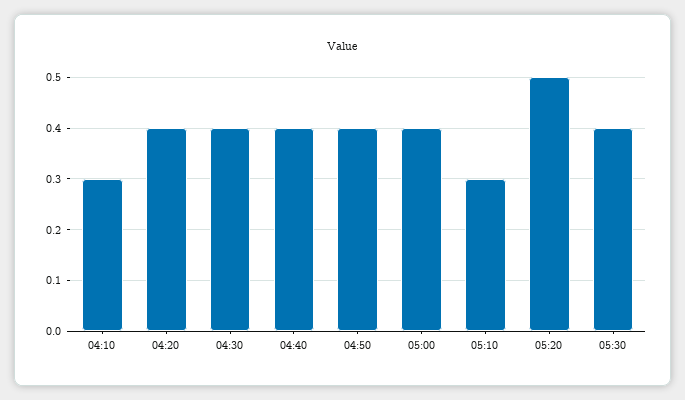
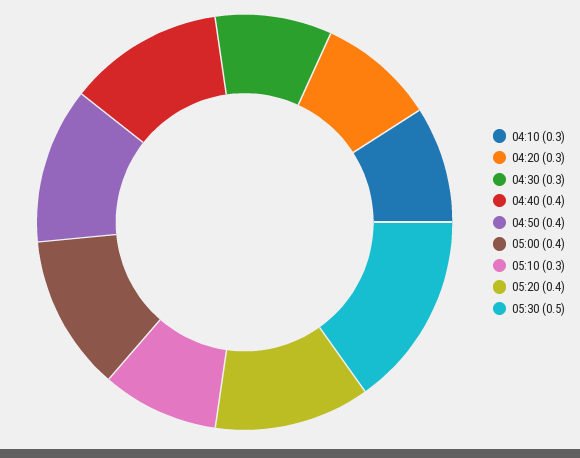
  {
    "04:10": 0.3,
-   "04:20": 0.4,
+   "04:20": 0.3,
-   "04:30": 0.4,
+   "04:30": 0.3,
    "04:40": 0.4,
    "04:50": 0.4,
    "05:00": 0.4,
    "05:10": 0.3,
-   "05:20": 0.5,
+   "05:20": 0.4,
-   "05:30": 0.4
+   "05:30": 0.5
  }

